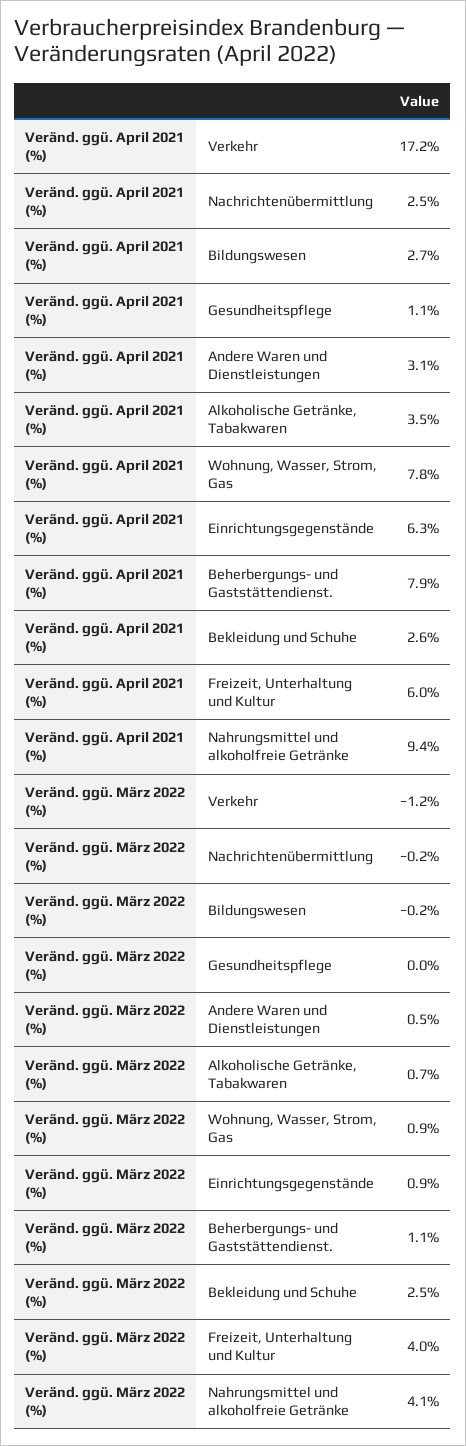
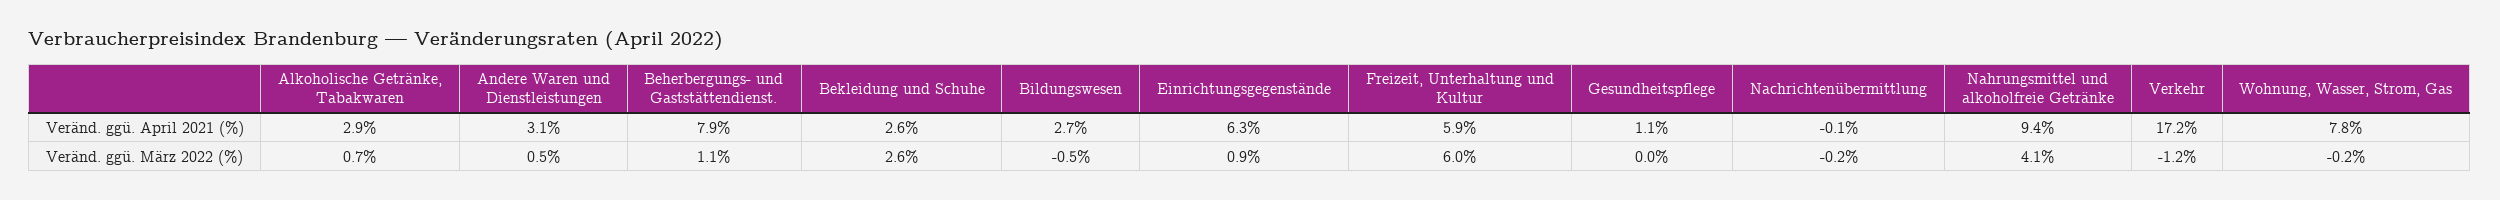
  {
    "Veränd. ggü. April 2021 (%)": {
      "Verkehr": 17.2,
-     "Nachrichtenübermittlung": 2.5,
+     "Nachrichtenübermittlung": -0.1,
      "Bildungswesen": 2.7,
      "Gesundheitspflege": 1.1,
      "Andere Waren und Dienstleistungen": 3.1,
-     "Alkoholische Getränke, Tabakwaren": 3.5,
+     "Alkoholische Getränke, Tabakwaren": 2.9,
      "Wohnung, Wasser, Strom, Gas": 7.8,
      "Einrichtungsgegenstände": 6.3,
      "Beherbergungs- und Gaststättendienst.": 7.9,
      "Bekleidung und Schuhe": 2.6,
-     "Freizeit, Unterhaltung und Kultur": 6,
+     "Freizeit, Unterhaltung und Kultur": 5.9,
      "Nahrungsmittel und alkoholfreie Getränke": 9.4
    },
    "Veränd. ggü. März 2022 (%)": {
      "Verkehr": -1.2,
      "Nachrichtenübermittlung": -0.2,
-     "Bildungswesen": -0.2,
+     "Bildungswesen": -0.5,
      "Gesundheitspflege": 0,
      "Andere Waren und Dienstleistungen": 0.5,
      "Alkoholische Getränke, Tabakwaren": 0.7,
-     "Wohnung, Wasser, Strom, Gas": 0.9,
+     "Wohnung, Wasser, Strom, Gas": -0.2,
      "Einrichtungsgegenstände": 0.9,
      "Beherbergungs- und Gaststättendienst.": 1.1,
-     "Bekleidung und Schuhe": 2.5,
+     "Bekleidung und Schuhe": 2.6,
-     "Freizeit, Unterhaltung und Kultur": 4,
+     "Freizeit, Unterhaltung und Kultur": 6,
      "Nahrungsmittel und alkoholfreie Getränke": 4.1
    }
  }

